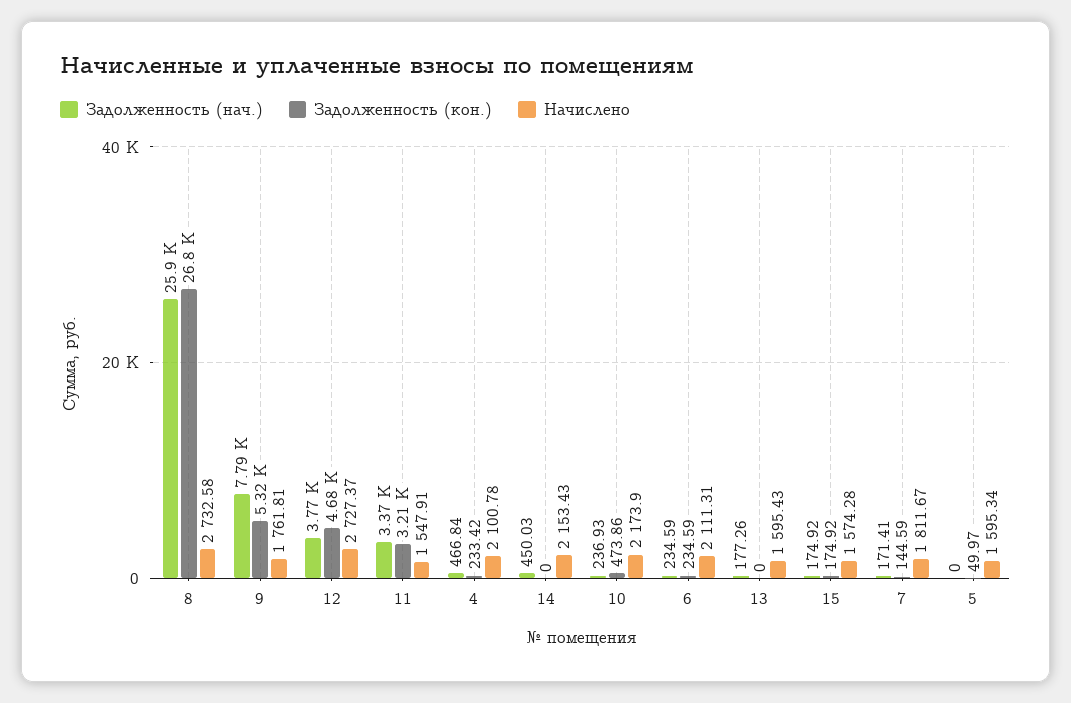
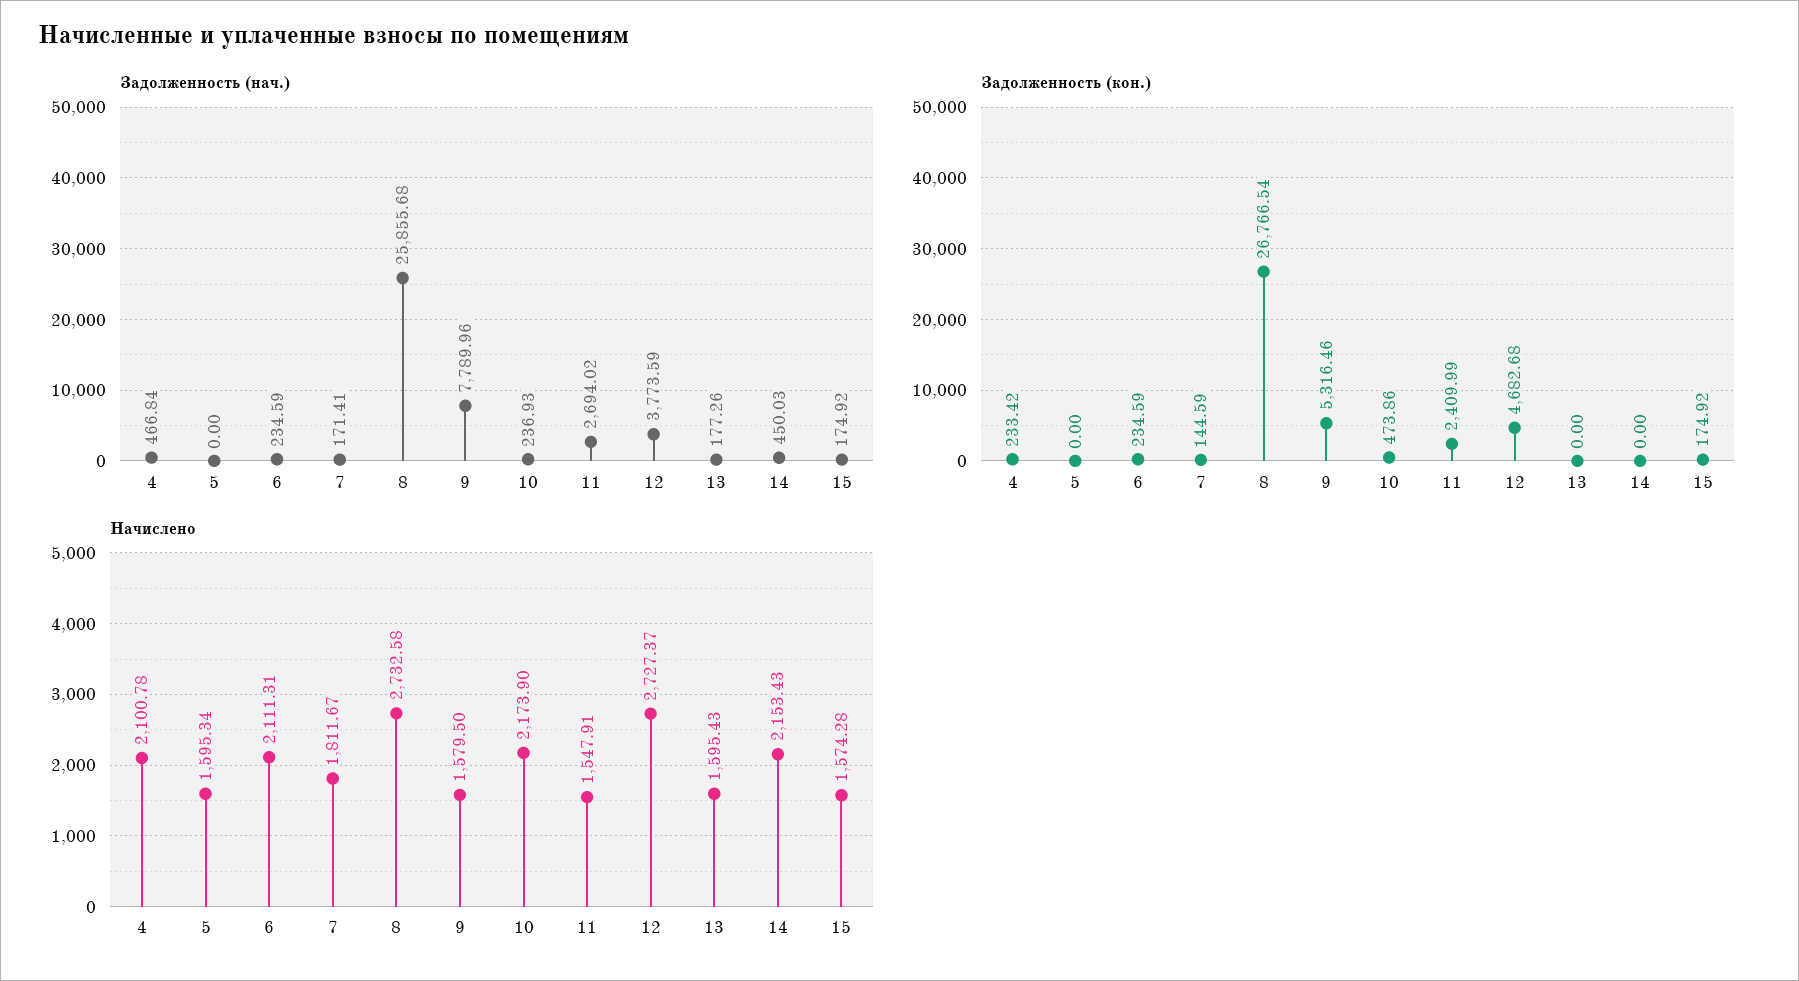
  {
    "Задолженность (нач.)": {
      "8": 25855.68,
      "9": 7789.96,
      "12": 3773.59,
-     "11": 3370,
+     "11": 2694.02,
      "4": 466.84,
      "14": 450.03,
      "10": 236.93,
      "6": 234.59,
      "13": 177.26,
      "15": 174.92,
      "7": 171.41,
      "5": 0
    },
    "Задолженность (кон.)": {
      "8": 26766.54,
      "9": 5316.46,
      "12": 4682.68,
-     "11": 3210,
+     "11": 2409.99,
      "4": 233.42,
      "14": 0,
      "10": 473.86,
      "6": 234.59,
      "13": 0,
      "15": 174.92,
      "7": 144.59,
-     "5": 49.97
+     "5": 0
    },
    "Начислено": {
      "8": 2732.58,
-     "9": 1761.81,
+     "9": 1579.5,
      "12": 2727.37,
      "11": 1547.91,
      "4": 2100.78,
      "14": 2153.43,
      "10": 2173.9,
      "6": 2111.31,
      "13": 1595.43,
      "15": 1574.28,
      "7": 1811.67,
      "5": 1595.34
    }
  }

